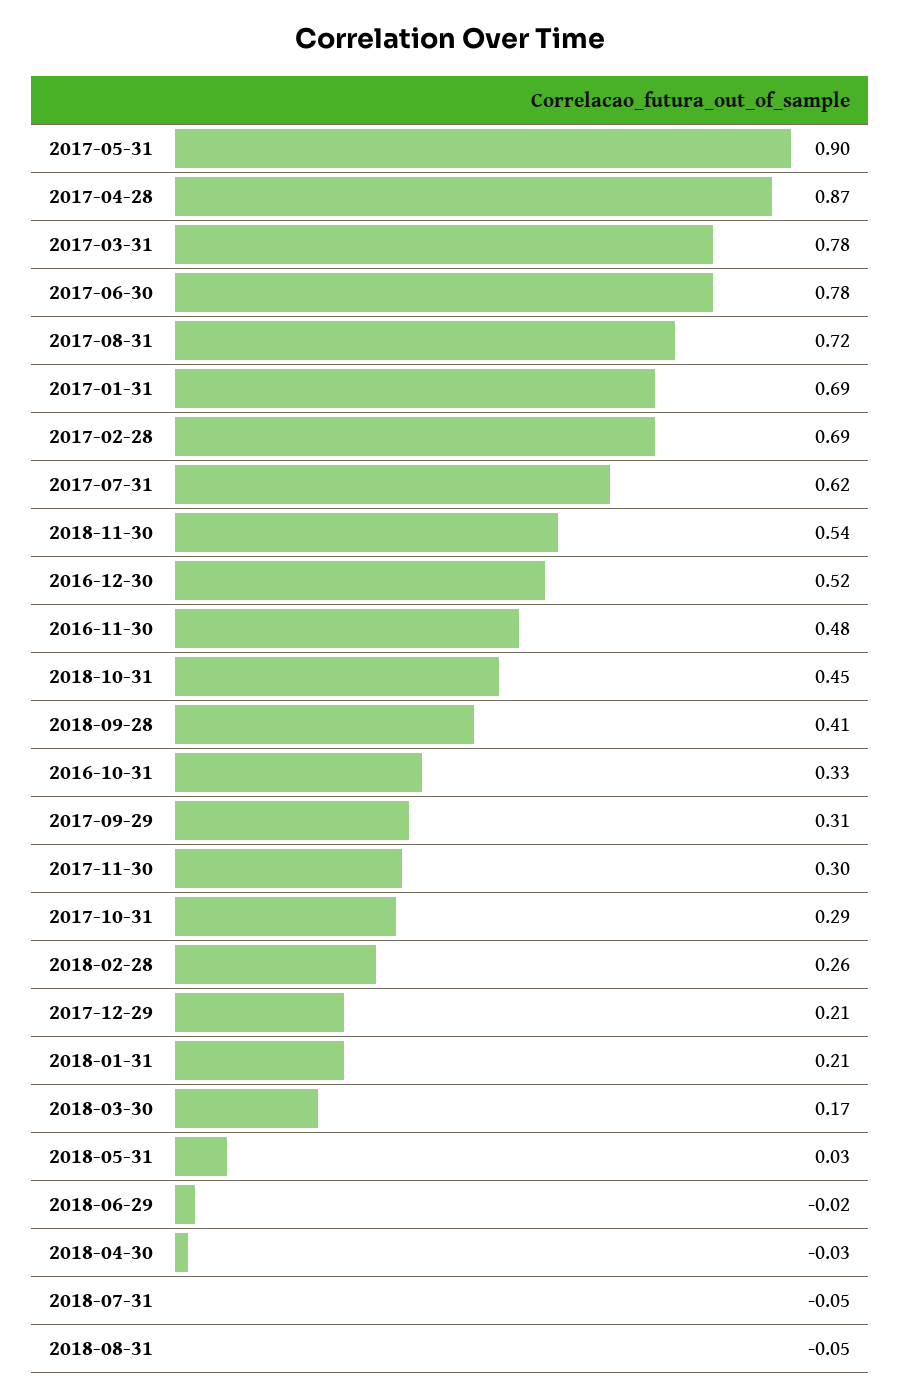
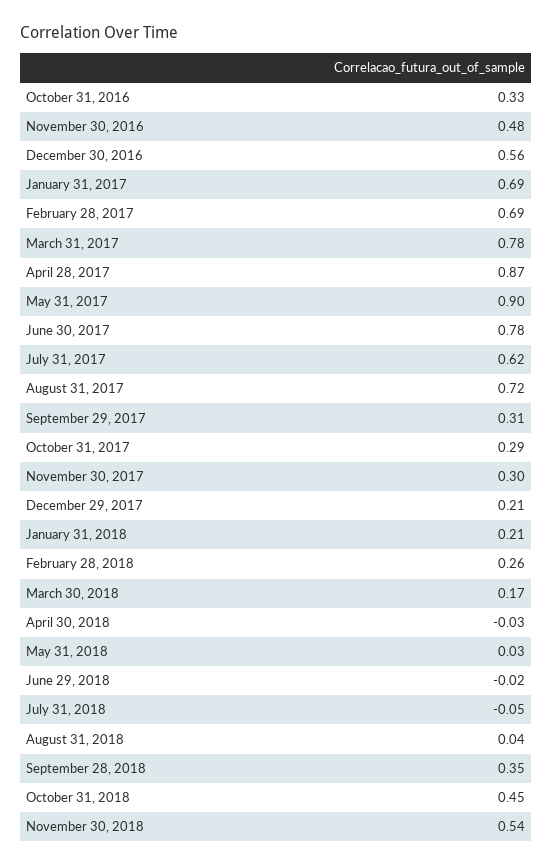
  {
    "2017-05-31": 0.9,
    "2017-04-28": 0.87,
    "2017-03-31": 0.78,
    "2017-06-30": 0.78,
    "2017-08-31": 0.72,
    "2017-01-31": 0.69,
    "2017-02-28": 0.69,
    "2017-07-31": 0.62,
    "2018-11-30": 0.54,
-   "2016-12-30": 0.52,
+   "2016-12-30": 0.56,
    "2016-11-30": 0.48,
    "2018-10-31": 0.45,
-   "2018-09-28": 0.41,
+   "2018-09-28": 0.35,
    "2016-10-31": 0.33,
    "2017-09-29": 0.31,
    "2017-11-30": 0.3,
    "2017-10-31": 0.29,
    "2018-02-28": 0.26,
    "2017-12-29": 0.21,
    "2018-01-31": 0.21,
    "2018-03-30": 0.17,
    "2018-05-31": 0.03,
    "2018-06-29": -0.02,
    "2018-04-30": -0.03,
    "2018-07-31": -0.05,
-   "2018-08-31": -0.05
+   "2018-08-31": 0.04
  }

